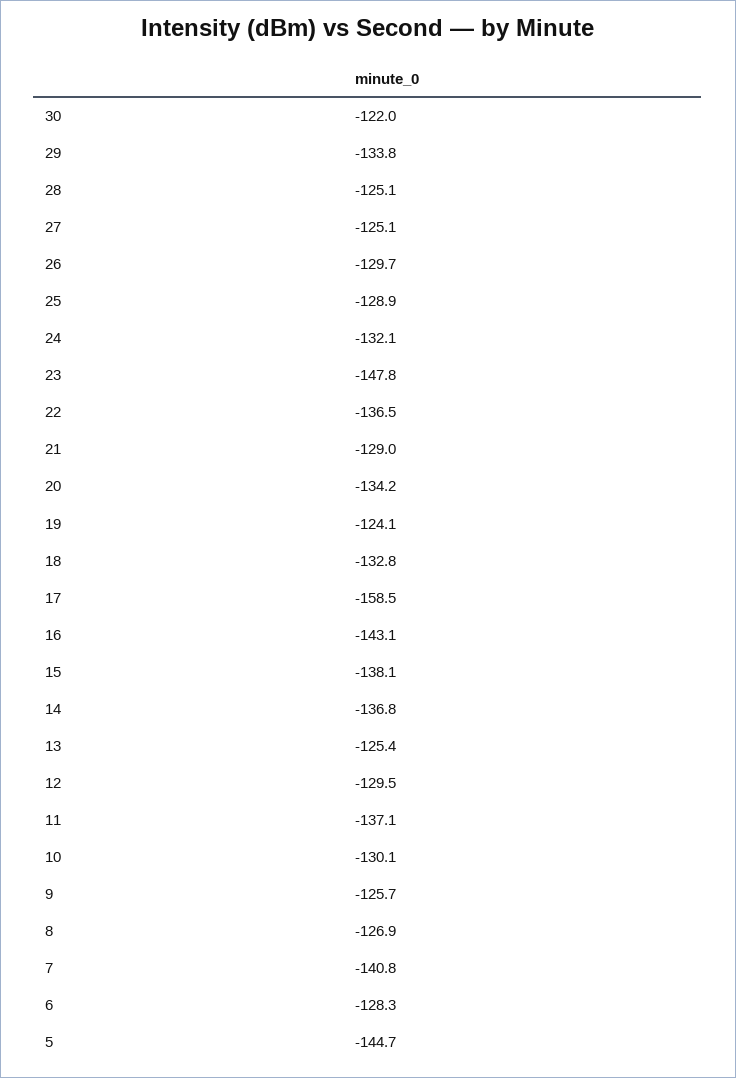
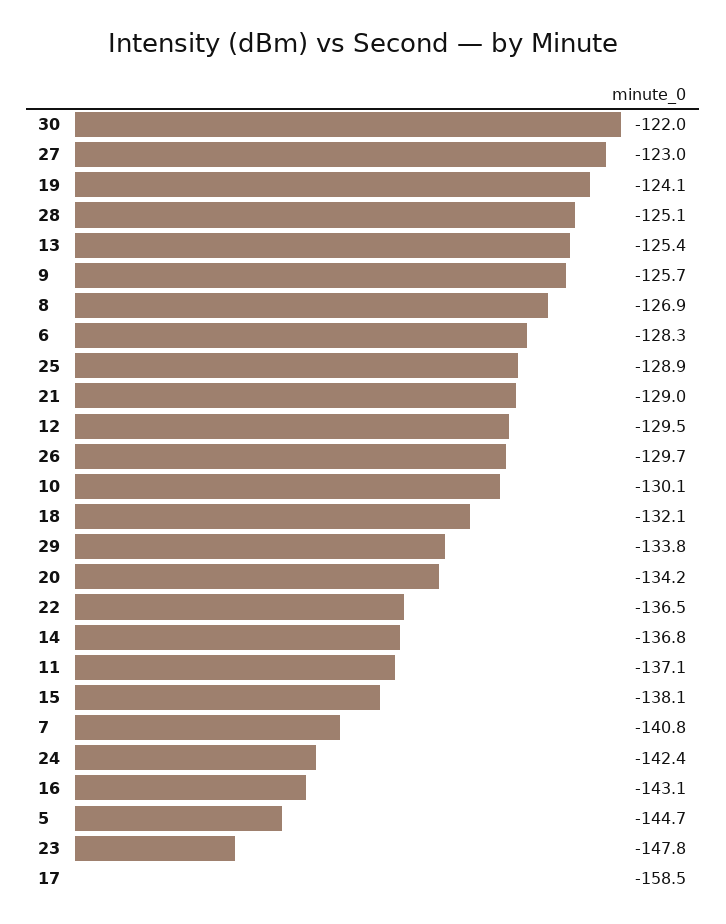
  {
    "30": -122,
    "29": -133.8,
    "28": -125.1,
-   "27": -125.1,
+   "27": -123,
    "26": -129.7,
    "25": -128.9,
-   "24": -132.1,
+   "24": -142.4,
    "23": -147.8,
    "22": -136.5,
    "21": -129,
    "20": -134.2,
    "19": -124.1,
-   "18": -132.8,
+   "18": -132.1,
    "17": -158.5,
    "16": -143.1,
    "15": -138.1,
    "14": -136.8,
    "13": -125.4,
    "12": -129.5,
    "11": -137.1,
    "10": -130.1,
    "9": -125.7,
    "8": -126.9,
    "7": -140.8,
    "6": -128.3,
    "5": -144.7
  }

